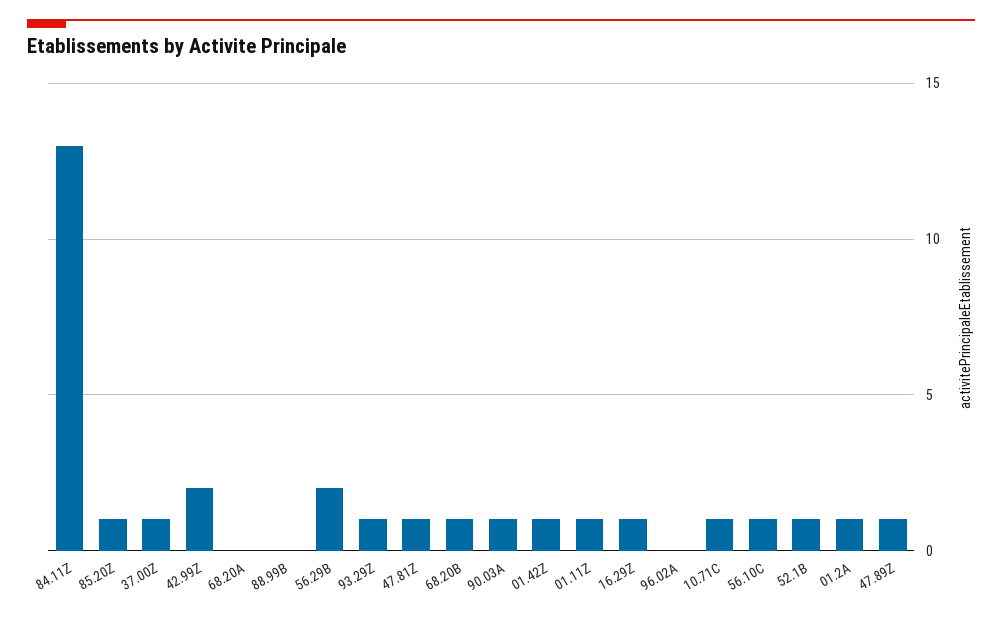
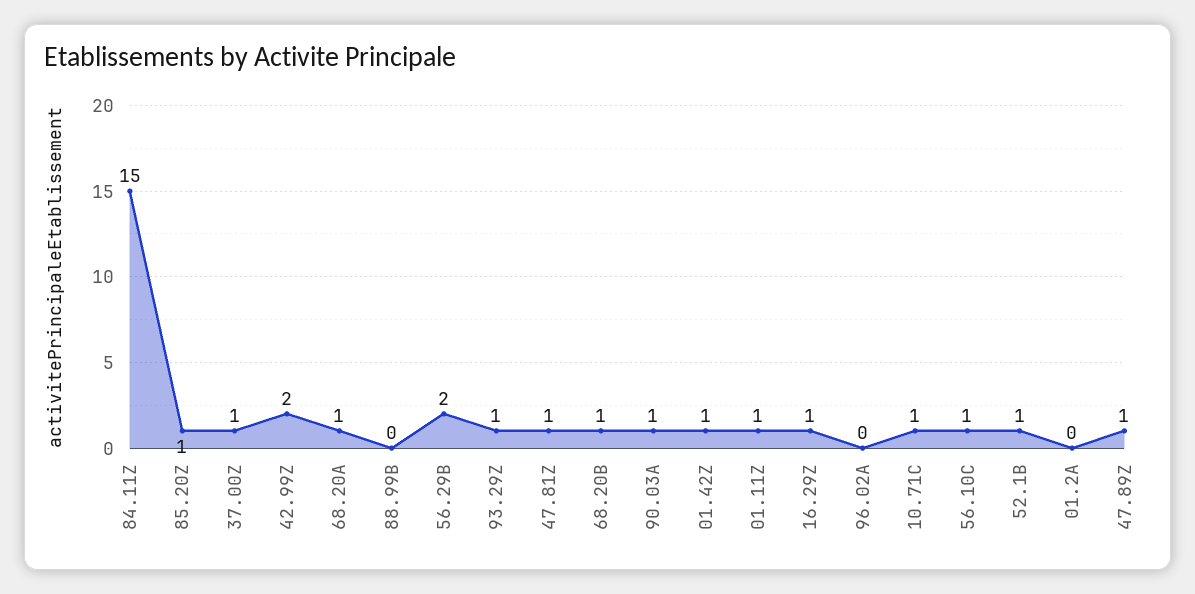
  {
-   "84.11Z": 13,
+   "84.11Z": 15,
    "85.20Z": 1,
    "37.00Z": 1,
    "42.99Z": 2,
-   "68.20A": 0,
+   "68.20A": 1,
    "88.99B": 0,
    "56.29B": 2,
    "93.29Z": 1,
    "47.81Z": 1,
    "68.20B": 1,
    "90.03A": 1,
    "01.42Z": 1,
    "01.11Z": 1,
    "16.29Z": 1,
    "96.02A": 0,
    "10.71C": 1,
    "56.10C": 1,
    "52.1B": 1,
-   "01.2A": 1,
+   "01.2A": 0,
    "47.89Z": 1
  }

